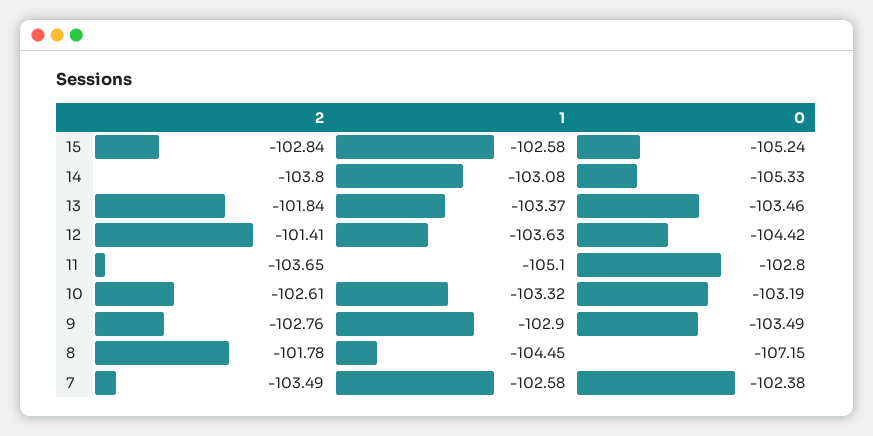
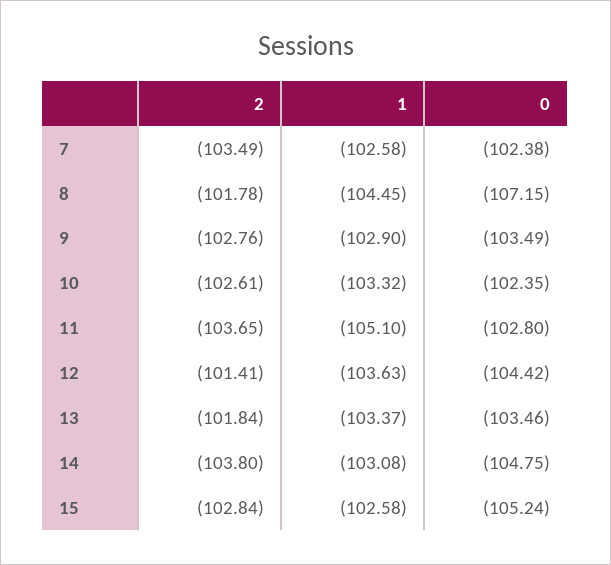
  {
    "2": {
      "15": -102.84,
      "14": -103.8,
      "13": -101.84,
      "12": -101.41,
      "11": -103.65,
      "10": -102.61,
      "9": -102.76,
      "8": -101.78,
      "7": -103.49
    },
    "1": {
      "15": -102.58,
      "14": -103.08,
      "13": -103.37,
      "12": -103.63,
      "11": -105.1,
      "10": -103.32,
      "9": -102.9,
      "8": -104.45,
      "7": -102.58
    },
    "0": {
      "15": -105.24,
-     "14": -105.33,
+     "14": -104.75,
      "13": -103.46,
      "12": -104.42,
      "11": -102.8,
-     "10": -103.19,
+     "10": -102.35,
      "9": -103.49,
      "8": -107.15,
      "7": -102.38
    }
  }

